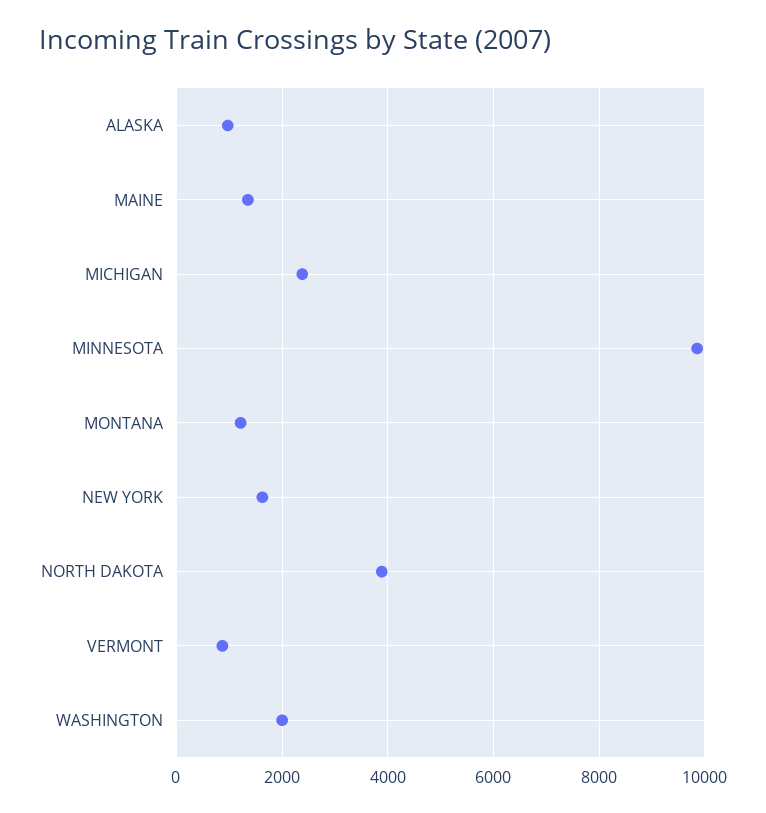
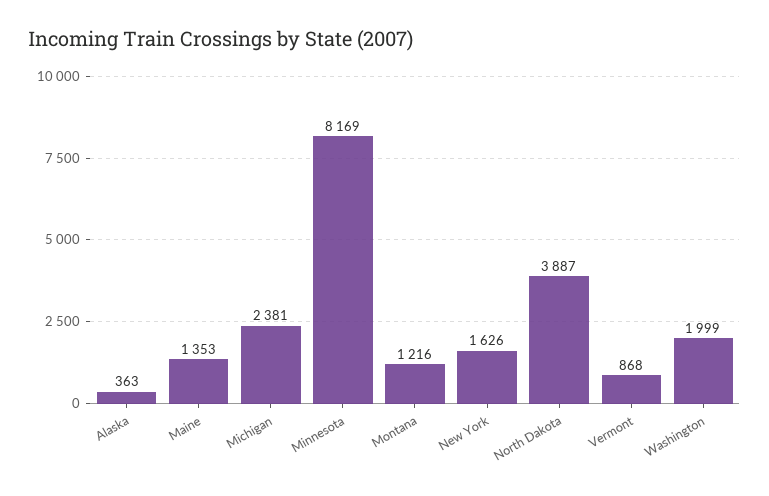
  {
-   "ALASKA": 1000,
+   "ALASKA": 363,
    "MAINE": 1353,
    "MICHIGAN": 2381,
-   "MINNESOTA": 9800,
+   "MINNESOTA": 8169,
    "MONTANA": 1216,
    "NEW YORK": 1626,
    "NORTH DAKOTA": 3887,
    "VERMONT": 868,
    "WASHINGTON": 1999
  }

